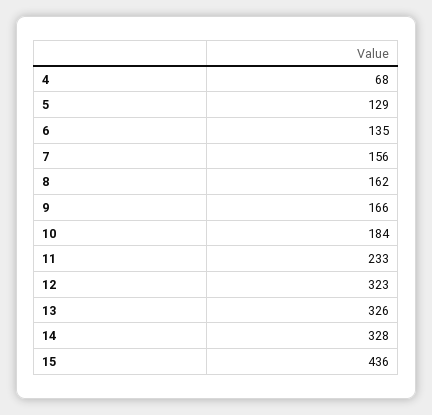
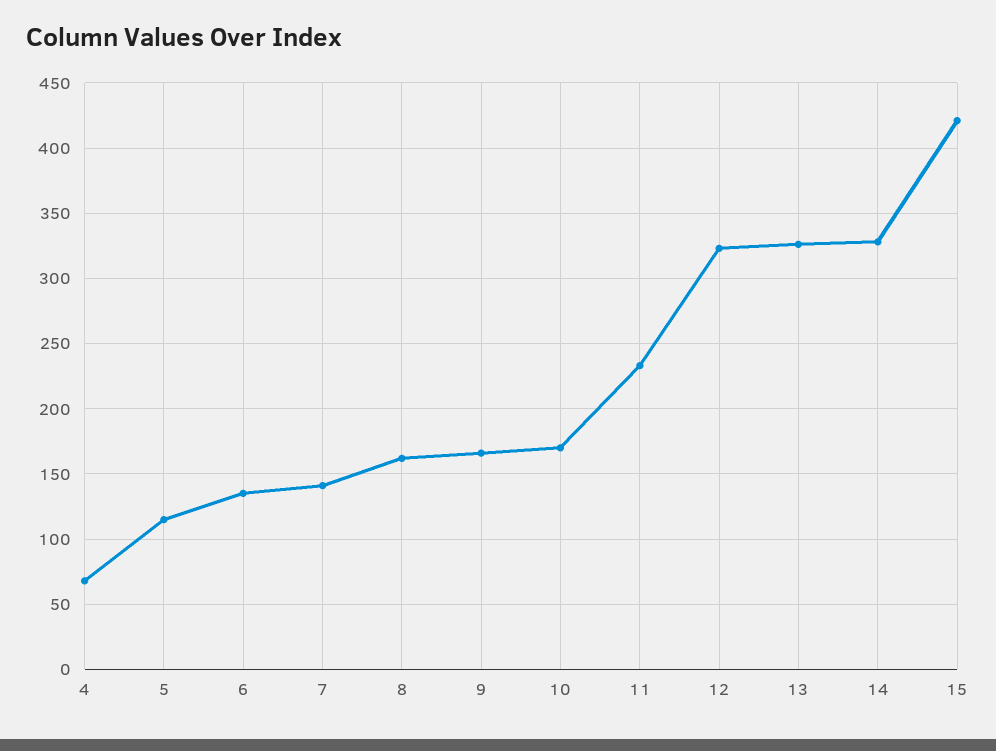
  {
    "4": 68,
-   "5": 129,
+   "5": 115,
    "6": 135,
-   "7": 156,
+   "7": 140,
    "8": 162,
    "9": 166,
-   "10": 184,
+   "10": 170,
    "11": 233,
    "12": 323,
    "13": 326,
    "14": 328,
-   "15": 436
+   "15": 420
  }

